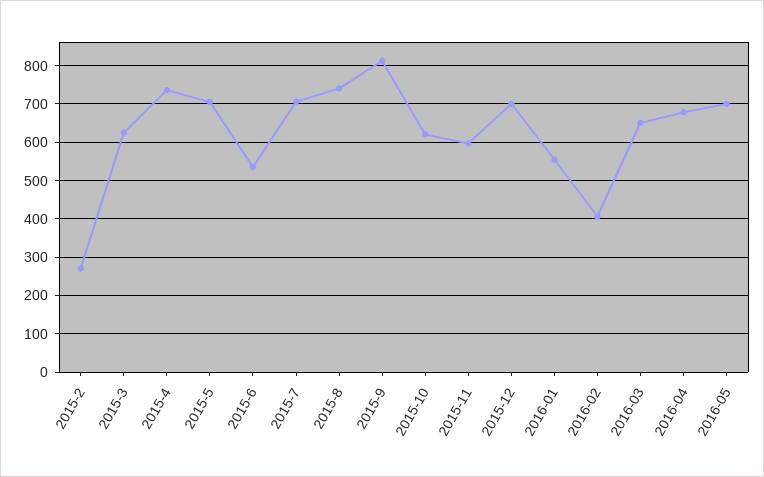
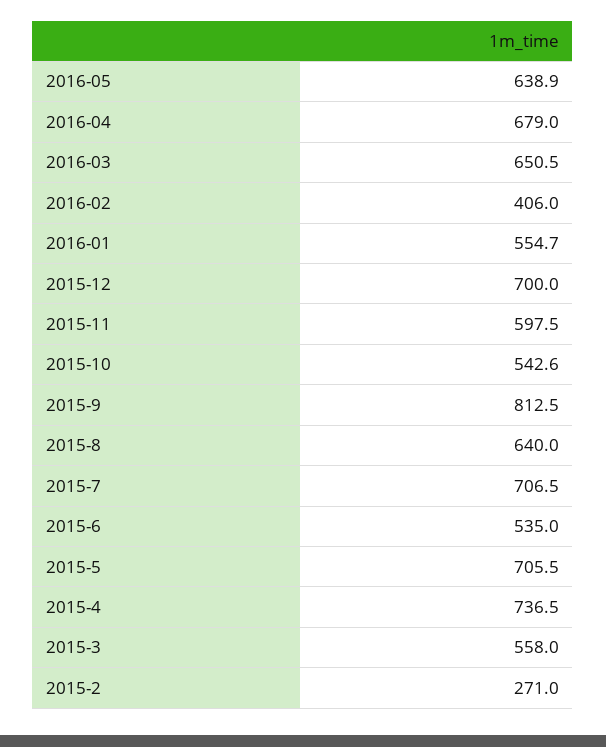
  {
    "2015-2": 271,
-   "2015-3": 620,
+   "2015-3": 558,
    "2015-4": 736.5,
    "2015-5": 705.5,
    "2015-6": 535,
    "2015-7": 706.5,
-   "2015-8": 740,
+   "2015-8": 640,
    "2015-9": 812.5,
-   "2015-10": 620,
+   "2015-10": 542.6,
    "2015-11": 597.5,
    "2015-12": 700,
    "2016-01": 554.7,
    "2016-02": 406,
    "2016-03": 650.5,
    "2016-04": 679,
-   "2016-05": 700
+   "2016-05": 638.9
  }

